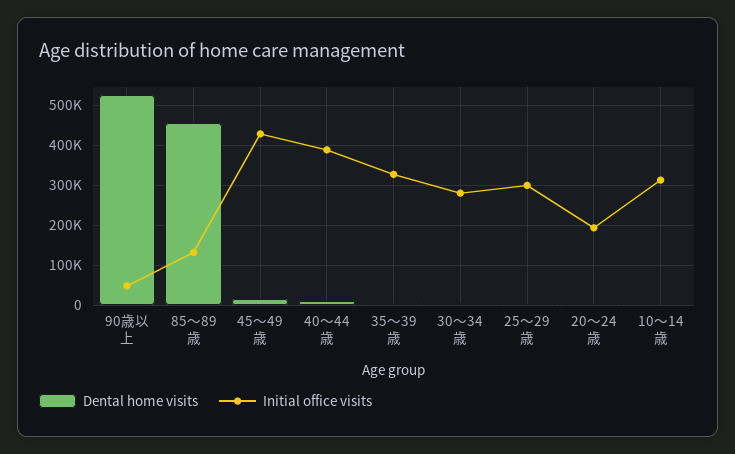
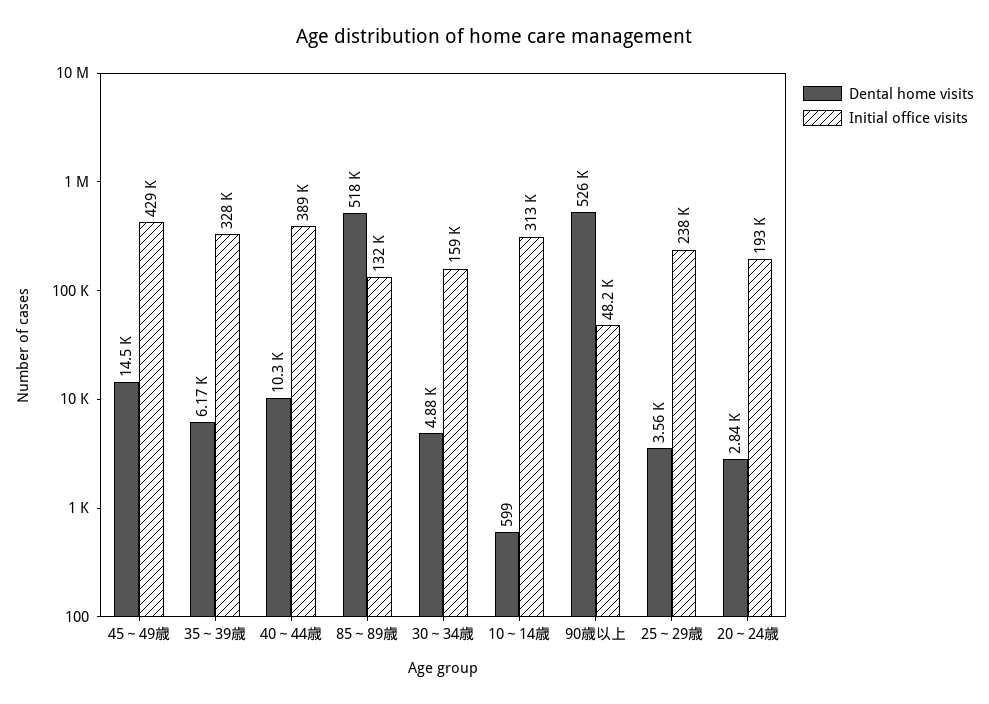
  {
    "Dental home visits": {
      "90歳以上": 526000,
-     "85～89歳": 460000,
+     "85～89歳": 518000,
      "45～49歳": 14500,
      "40～44歳": 10300,
      "35～39歳": 6170,
      "30～34歳": 4880,
      "25～29歳": 3560,
      "20～24歳": 2840,
      "10～14歳": 599
    },
    "Initial office visits": {
      "90歳以上": 48200,
      "85～89歳": 132000,
      "45～49歳": 429000,
      "40～44歳": 389000,
      "35～39歳": 328000,
-     "30～34歳": 280000,
+     "30～34歳": 159000,
-     "25～29歳": 300000,
+     "25～29歳": 238000,
      "20～24歳": 193000,
      "10～14歳": 313000
    }
  }

